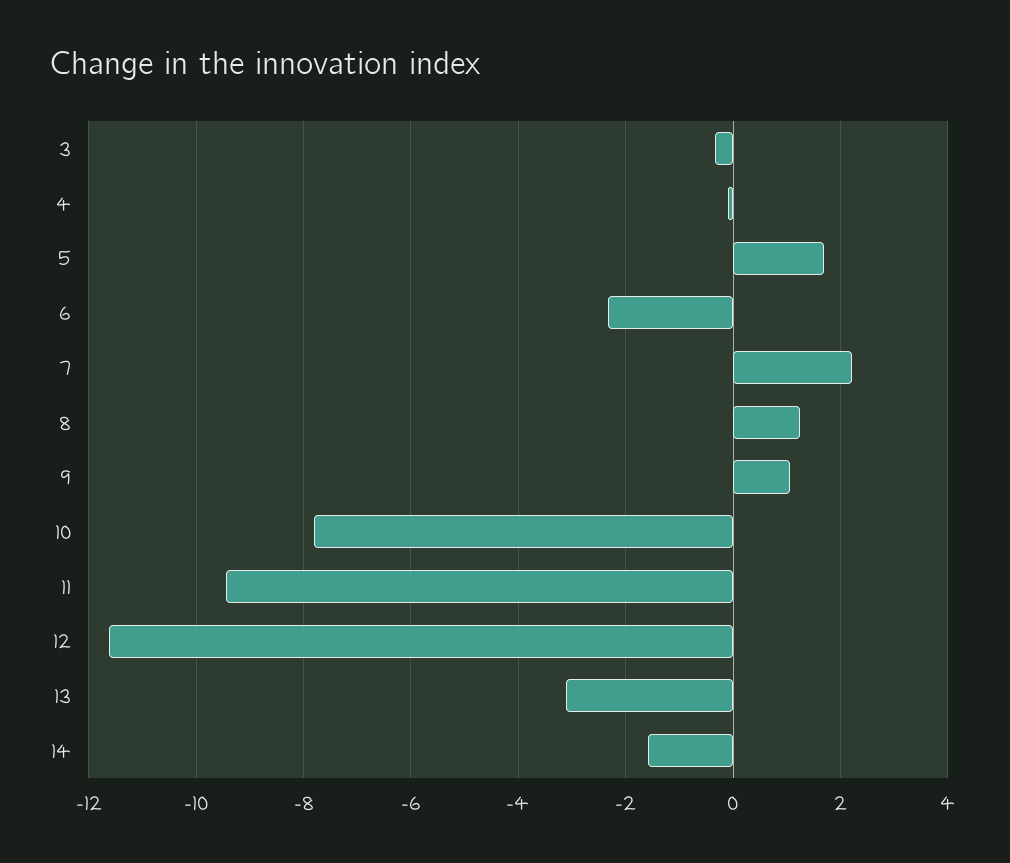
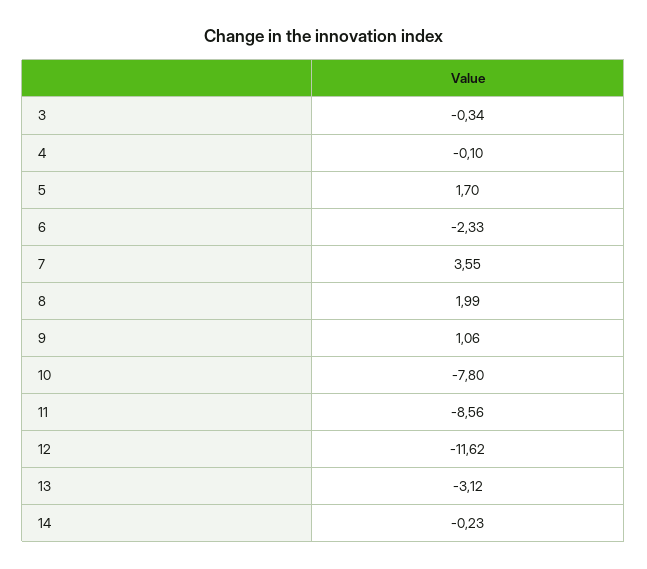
  {
    "3": -0.34,
    "4": -0.1,
    "5": 1.7,
    "6": -2.33,
-   "7": 2.2,
+   "7": 3.55,
-   "8": 1.2,
+   "8": 1.99,
    "9": 1.06,
    "10": -7.8,
-   "11": -9.4,
+   "11": -8.56,
    "12": -11.62,
    "13": -3.12,
-   "14": -1.6
+   "14": -0.23
  }

